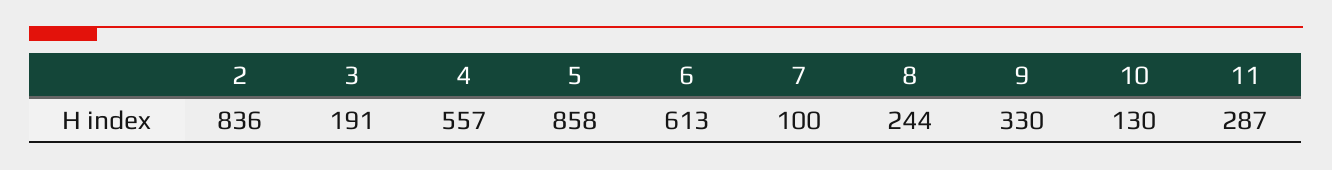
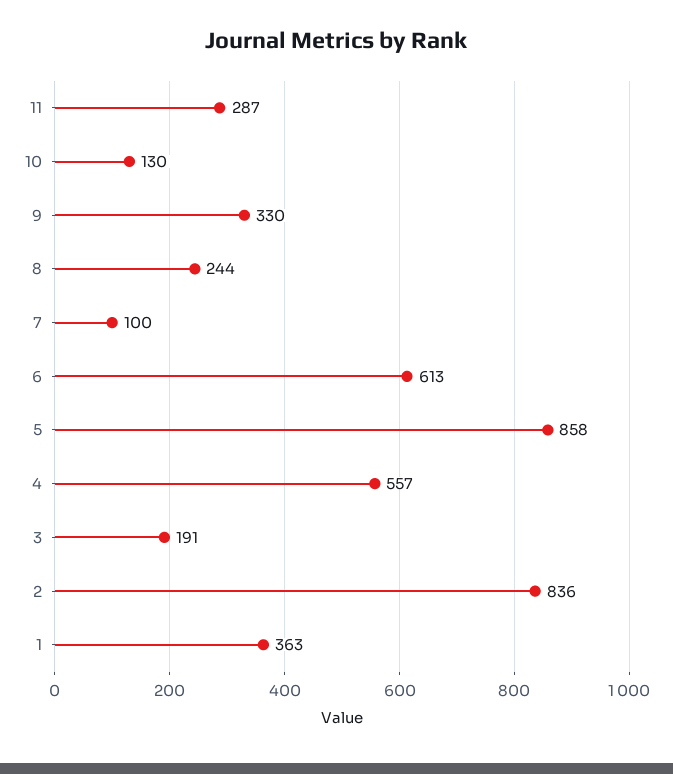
  {
    "2": 836,
    "3": 191,
    "4": 557,
    "5": 858,
    "6": 613,
    "7": 100,
    "8": 244,
    "9": 330,
    "10": 130,
-   "11": 287
+   "11": 287,
+   "1": 363
  }

